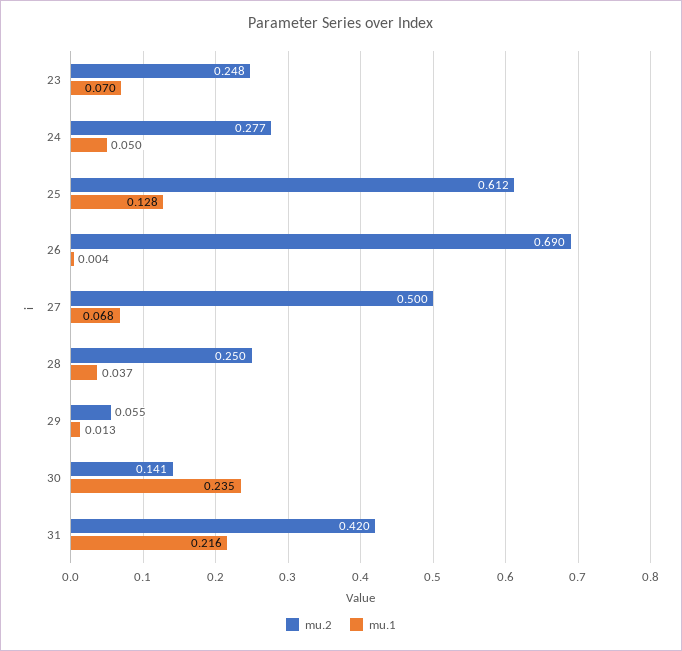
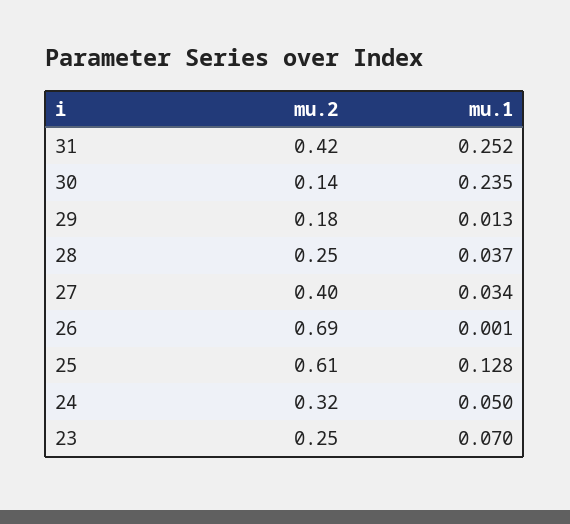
  {
    "mu.2": {
      "23": 0.248,
-     "24": 0.277,
+     "24": 0.32,
      "25": 0.612,
      "26": 0.69,
-     "27": 0.5,
+     "27": 0.4,
      "28": 0.25,
-     "29": 0.055,
+     "29": 0.18,
      "30": 0.141,
      "31": 0.42
    },
    "mu.1": {
      "23": 0.07,
      "24": 0.05,
      "25": 0.128,
-     "26": 0.004,
+     "26": 0.001,
-     "27": 0.068,
+     "27": 0.034,
      "28": 0.037,
      "29": 0.013,
      "30": 0.235,
-     "31": 0.216
+     "31": 0.252
    }
  }

